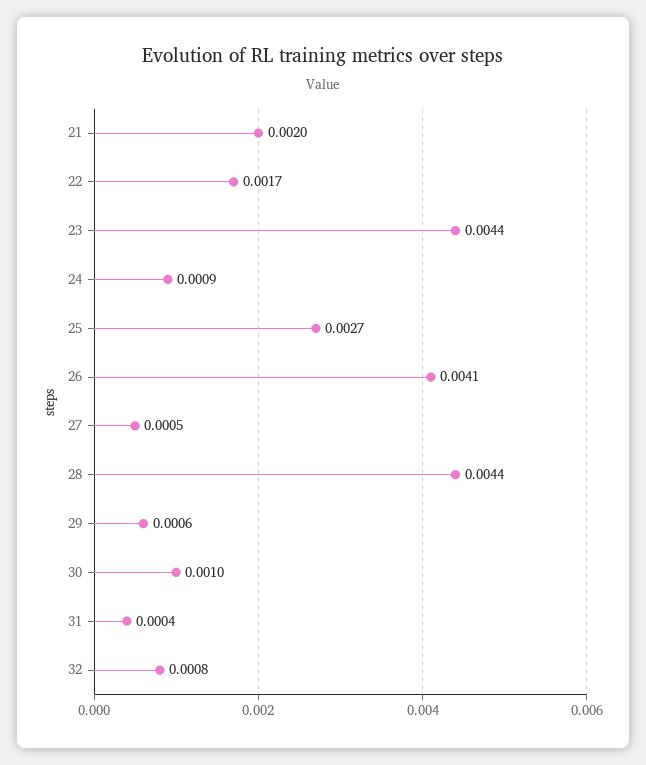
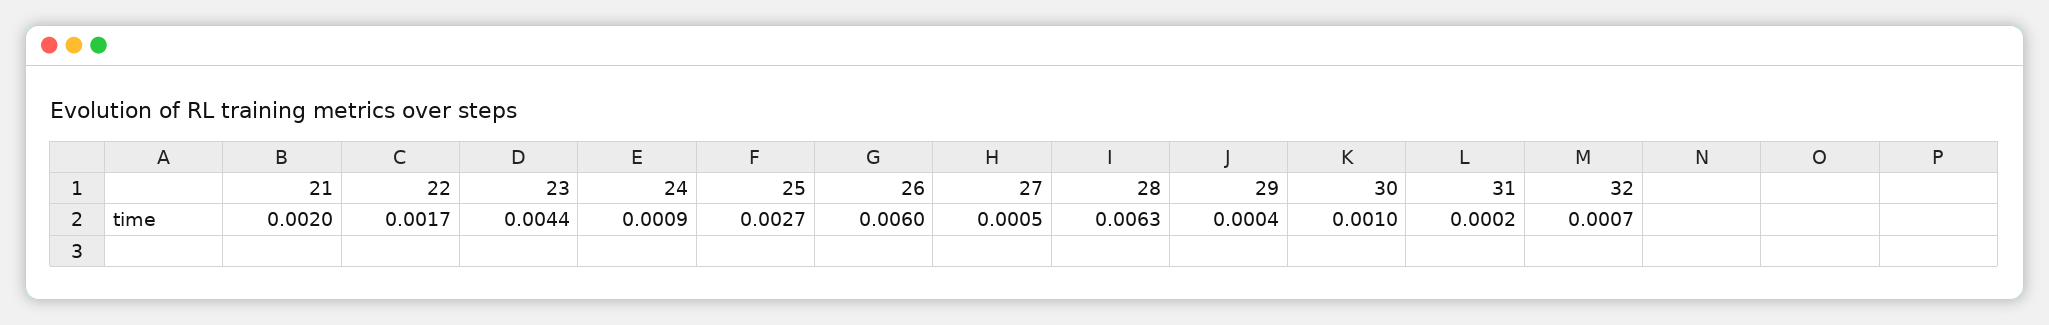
  {
    "21": 0.002,
    "22": 0.0017,
    "23": 0.0044,
    "24": 0.0009,
    "25": 0.0027,
-   "26": 0.0041,
+   "26": 0.006,
    "27": 0.0005,
-   "28": 0.0044,
+   "28": 0.0063,
-   "29": 0.0006,
+   "29": 0.0004,
    "30": 0.001,
-   "31": 0.0004,
+   "31": 0.0002,
-   "32": 0.0008
+   "32": 0.0007
  }

